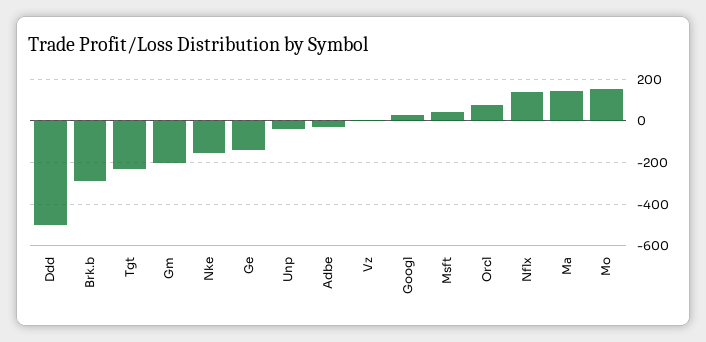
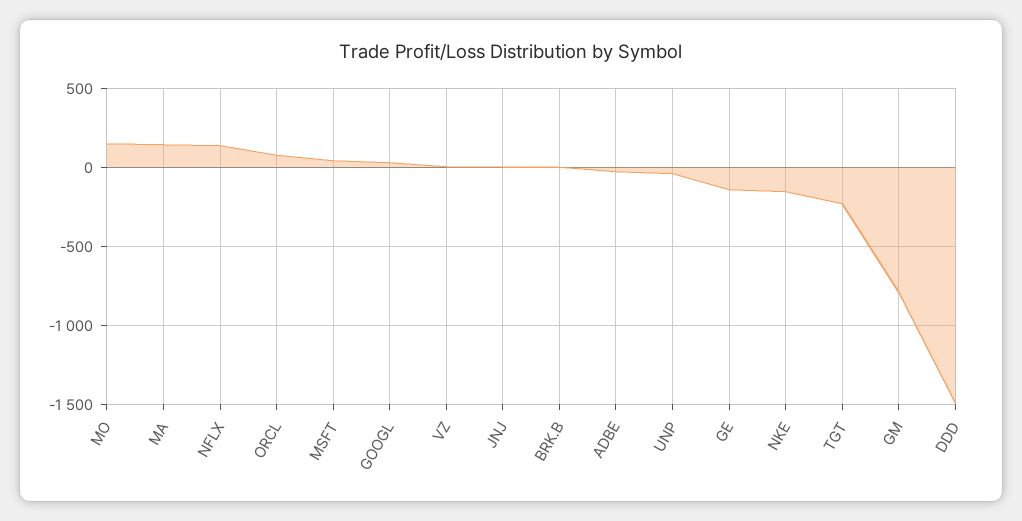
  {
-   "Ddd": -500,
+   "Ddd": -1500,
-   "Brk.b": -300,
+   "Brk.b": 0,
    "Tgt": -250,
-   "Gm": -200,
+   "Gm": -800,
    "Nke": -150,
    "Ge": -150,
    "Unp": -50,
    "Adbe": -50,
    "Vz": 0,
    "Googl": 50,
    "Msft": 50,
    "Orcl": 100,
    "Nflx": 150,
    "Ma": 150,
-   "Mo": 150
+   "Mo": 150,
+   "JNJ": 0
  }

